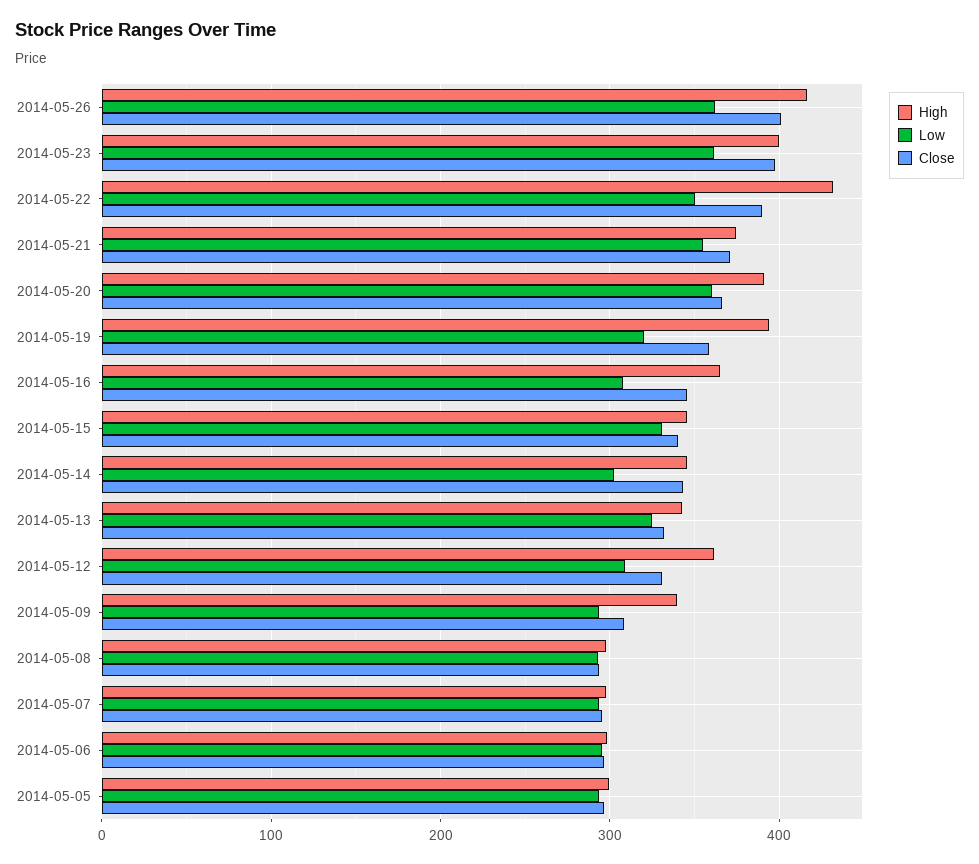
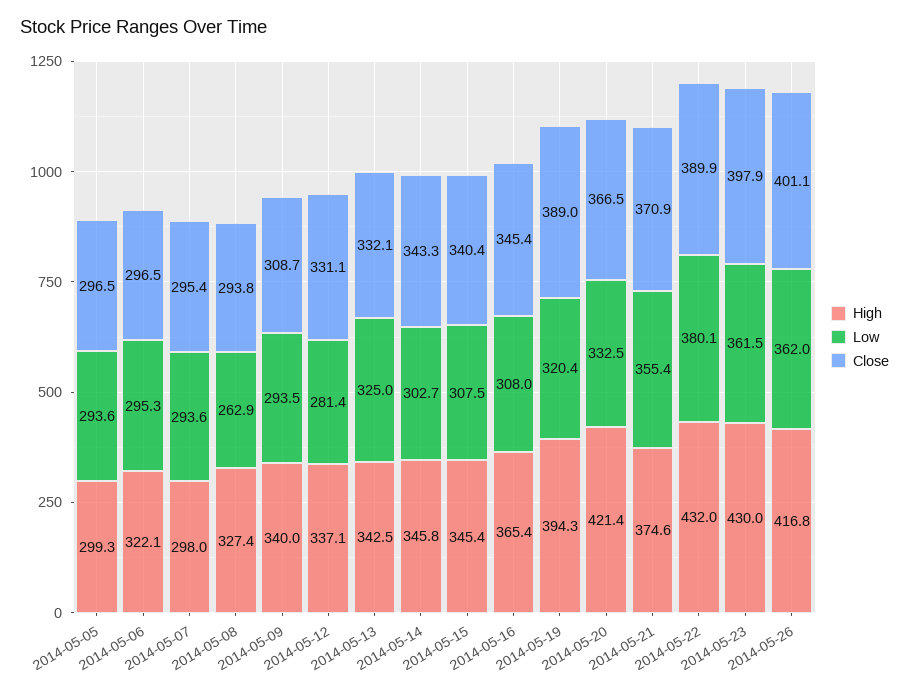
  {
    "High": {
      "2014-05-26": 416.8,
-     "2014-05-23": 400,
+     "2014-05-23": 430,
      "2014-05-22": 432,
      "2014-05-21": 374.6,
-     "2014-05-20": 390,
+     "2014-05-20": 421.4,
      "2014-05-19": 394.3,
      "2014-05-16": 365.4,
      "2014-05-15": 345.4,
      "2014-05-14": 345.8,
      "2014-05-13": 342.5,
-     "2014-05-12": 360,
+     "2014-05-12": 337.1,
      "2014-05-09": 340,
-     "2014-05-08": 300,
+     "2014-05-08": 327.4,
      "2014-05-07": 298,
-     "2014-05-06": 300,
+     "2014-05-06": 322.1,
      "2014-05-05": 299.3
    },
    "Low": {
      "2014-05-26": 362,
      "2014-05-23": 361.5,
-     "2014-05-22": 350,
+     "2014-05-22": 380.1,
      "2014-05-21": 355.4,
-     "2014-05-20": 360,
+     "2014-05-20": 332.5,
      "2014-05-19": 320.4,
      "2014-05-16": 308,
-     "2014-05-15": 330,
+     "2014-05-15": 307.5,
      "2014-05-14": 302.7,
      "2014-05-13": 325,
-     "2014-05-12": 310,
+     "2014-05-12": 281.4,
      "2014-05-09": 293.5,
-     "2014-05-08": 290,
+     "2014-05-08": 262.9,
      "2014-05-07": 293.6,
      "2014-05-06": 295.3,
      "2014-05-05": 293.6
    },
    "Close": {
      "2014-05-26": 401.1,
      "2014-05-23": 397.9,
      "2014-05-22": 389.9,
      "2014-05-21": 370.9,
      "2014-05-20": 366.5,
-     "2014-05-19": 360,
+     "2014-05-19": 389,
      "2014-05-16": 345.4,
      "2014-05-15": 340.4,
      "2014-05-14": 343.3,
      "2014-05-13": 332.1,
      "2014-05-12": 331.1,
      "2014-05-09": 308.7,
      "2014-05-08": 293.8,
      "2014-05-07": 295.4,
      "2014-05-06": 296.5,
      "2014-05-05": 296.5
    }
  }

